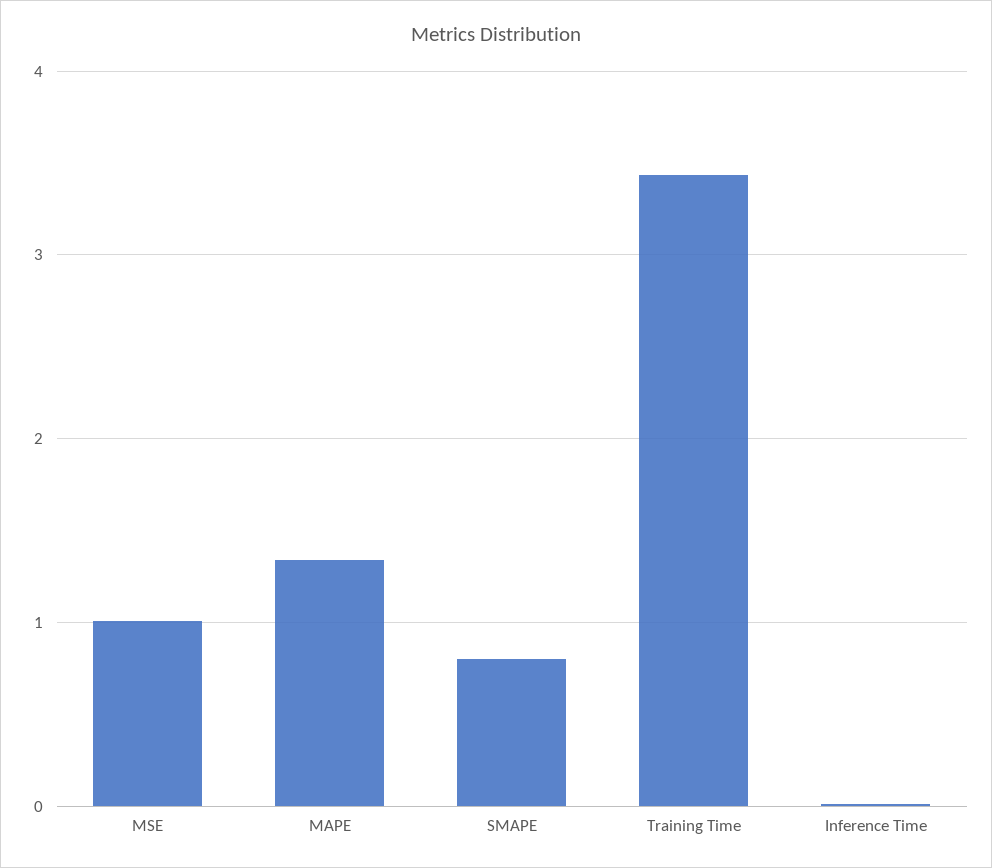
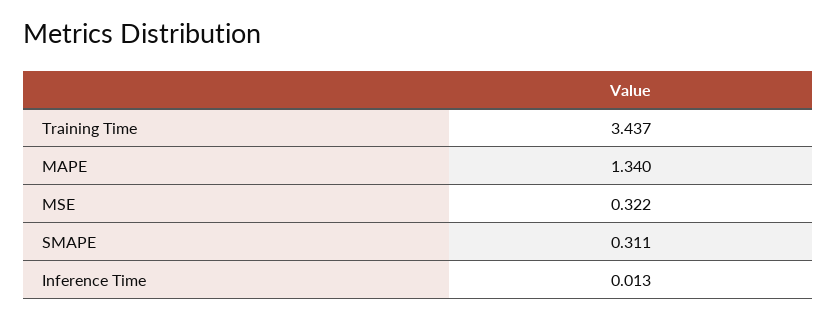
  {
-   "MSE": 1,
+   "MSE": 0.322,
    "MAPE": 1.34,
-   "SMAPE": 0.8,
+   "SMAPE": 0.311,
    "Training Time": 3.437,
    "Inference Time": 0.013
  }

